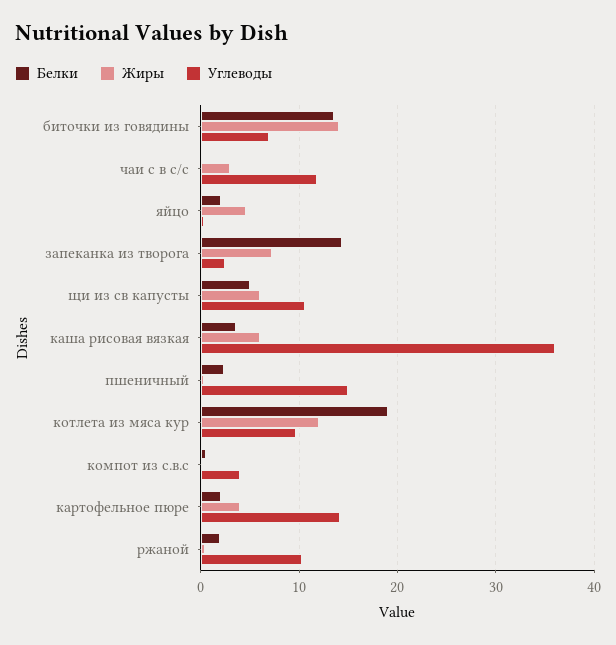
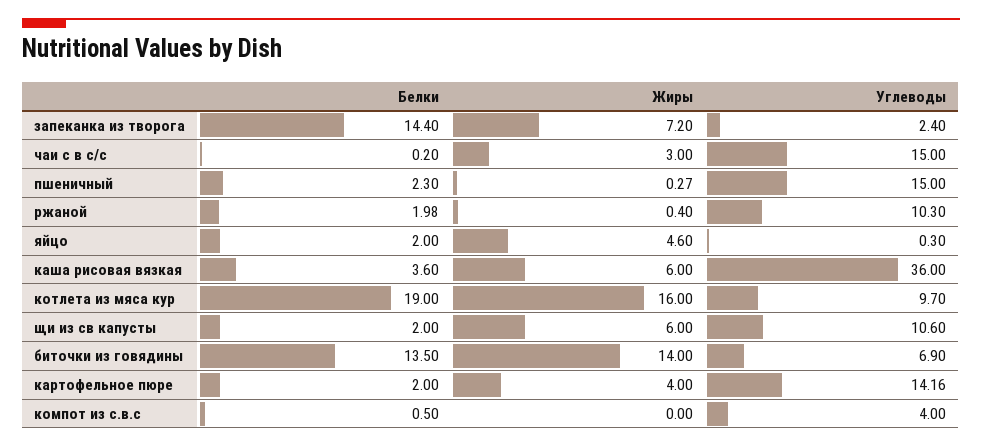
  {
    "Белки": {
      "биточки из говядины": 13.5,
      "чаи с в с/с": 0.2,
      "яйцо": 2,
      "запеканка из творога": 14.4,
-     "щи из св капусты": 5,
+     "щи из св капусты": 2,
      "каша рисовая вязкая": 3.6,
      "пшеничный": 2.3,
      "котлета из мяса кур": 19,
      "компот из с.в.с": 0.5,
      "картофельное пюре": 2,
      "ржаной": 1.98
    },
    "Жиры": {
      "биточки из говядины": 14,
      "чаи с в с/с": 3,
      "яйцо": 4.6,
      "запеканка из творога": 7.2,
      "щи из св капусты": 6,
      "каша рисовая вязкая": 6,
      "пшеничный": 0.27,
-     "котлета из мяса кур": 12,
+     "котлета из мяса кур": 16,
      "компот из с.в.с": 0,
      "картофельное пюре": 4,
      "ржаной": 0.4
    },
    "Углеводы": {
      "биточки из говядины": 6.9,
-     "чаи с в с/с": 12,
+     "чаи с в с/с": 15,
      "яйцо": 0.3,
      "запеканка из творога": 2.4,
      "щи из св капусты": 10.6,
      "каша рисовая вязкая": 36,
      "пшеничный": 15,
      "котлета из мяса кур": 9.7,
      "компот из с.в.с": 4,
      "картофельное пюре": 14.16,
      "ржаной": 10.3
    }
  }

